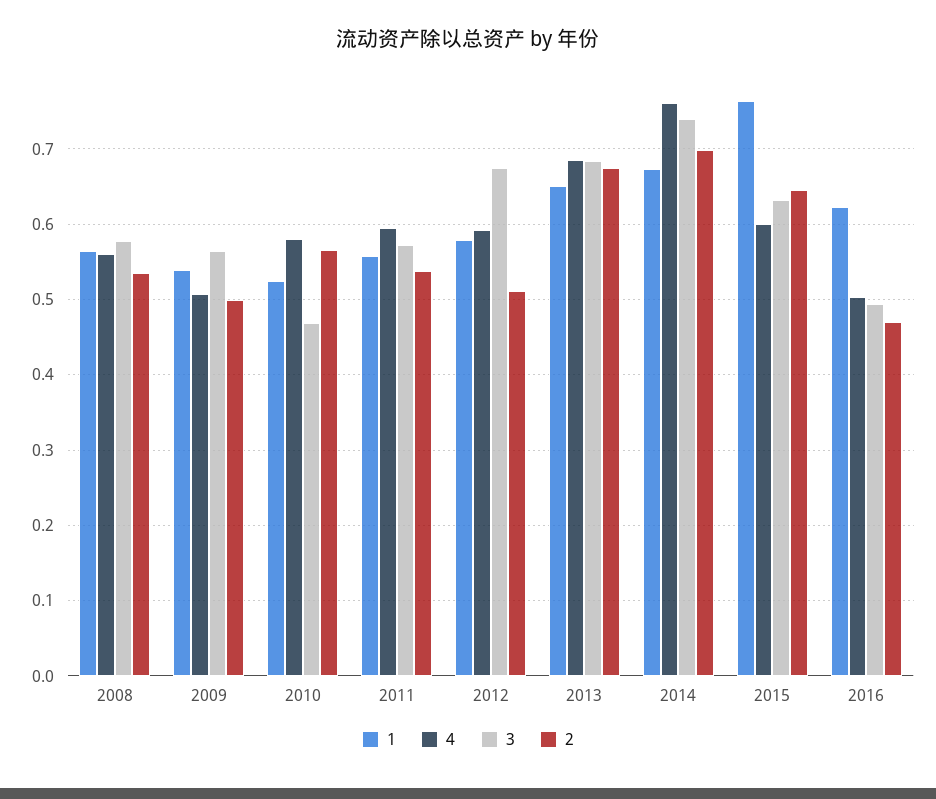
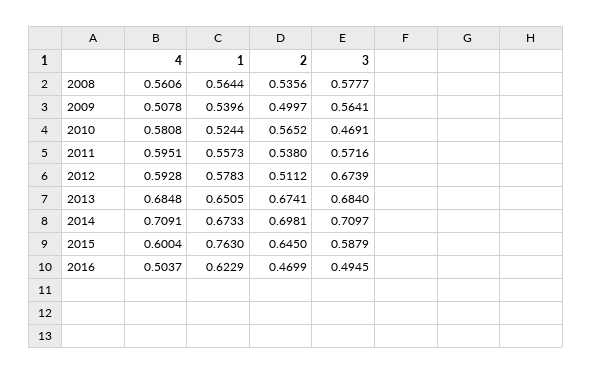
  {
    "1": {
      "2008": 0.5644,
      "2009": 0.5396,
      "2010": 0.5244,
      "2011": 0.5573,
      "2012": 0.5783,
      "2013": 0.6505,
      "2014": 0.6733,
      "2015": 0.763,
      "2016": 0.6229
    },
    "4": {
      "2008": 0.5606,
      "2009": 0.5078,
      "2010": 0.5808,
      "2011": 0.5951,
      "2012": 0.5928,
      "2013": 0.6848,
-     "2014": 0.76,
+     "2014": 0.7091,
      "2015": 0.6004,
      "2016": 0.5037
    },
    "3": {
      "2008": 0.5777,
      "2009": 0.5641,
      "2010": 0.4691,
      "2011": 0.5716,
      "2012": 0.6739,
      "2013": 0.684,
-     "2014": 0.74,
+     "2014": 0.7097,
-     "2015": 0.63,
+     "2015": 0.5879,
      "2016": 0.4945
    },
    "2": {
      "2008": 0.5356,
      "2009": 0.4997,
      "2010": 0.5652,
      "2011": 0.538,
      "2012": 0.5112,
      "2013": 0.6741,
      "2014": 0.6981,
      "2015": 0.645,
      "2016": 0.4699
    }
  }

